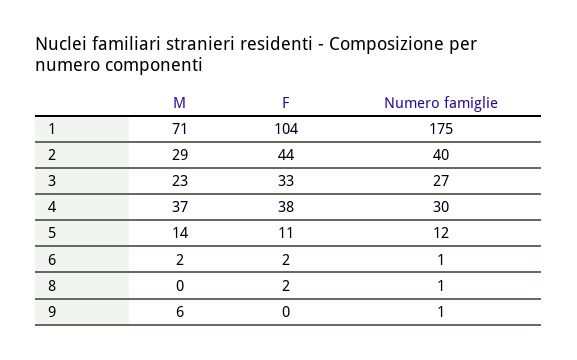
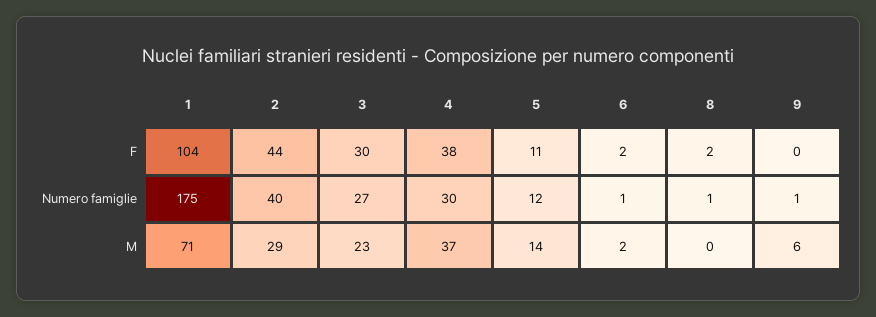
  {
    "M": {
      "1": 71,
      "2": 29,
      "3": 23,
      "4": 37,
      "5": 14,
      "6": 2,
      "8": 0,
      "9": 6
    },
    "F": {
      "1": 104,
      "2": 44,
-     "3": 33,
+     "3": 30,
      "4": 38,
      "5": 11,
      "6": 2,
      "8": 2,
      "9": 0
    },
    "Numero famiglie": {
      "1": 175,
      "2": 40,
      "3": 27,
      "4": 30,
      "5": 12,
      "6": 1,
      "8": 1,
      "9": 1
    }
  }

